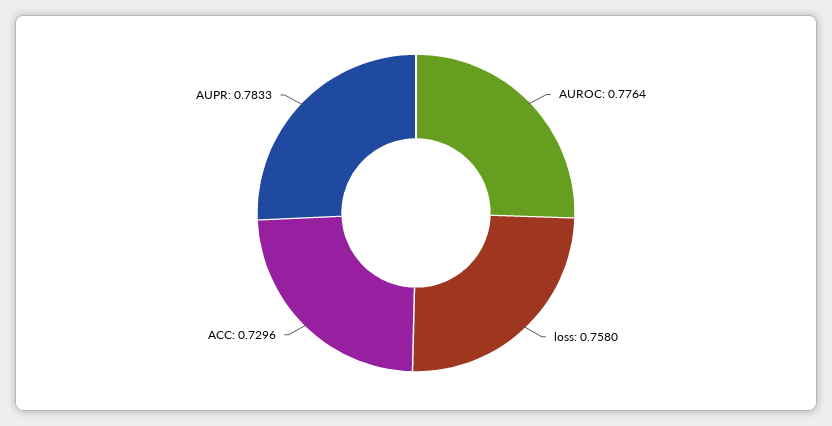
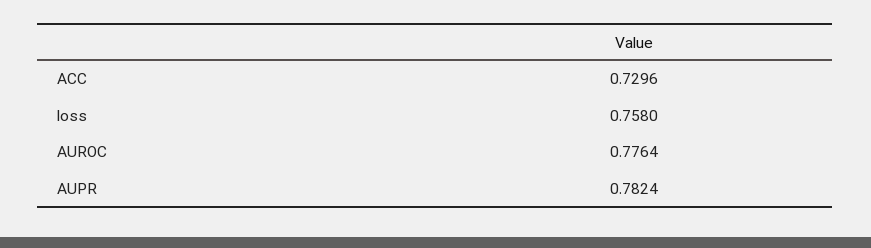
  {
    "AUROC": 0.7764,
    "loss": 0.758,
    "ACC": 0.7296,
-   "AUPR": 0.7833
+   "AUPR": 0.7824
  }

